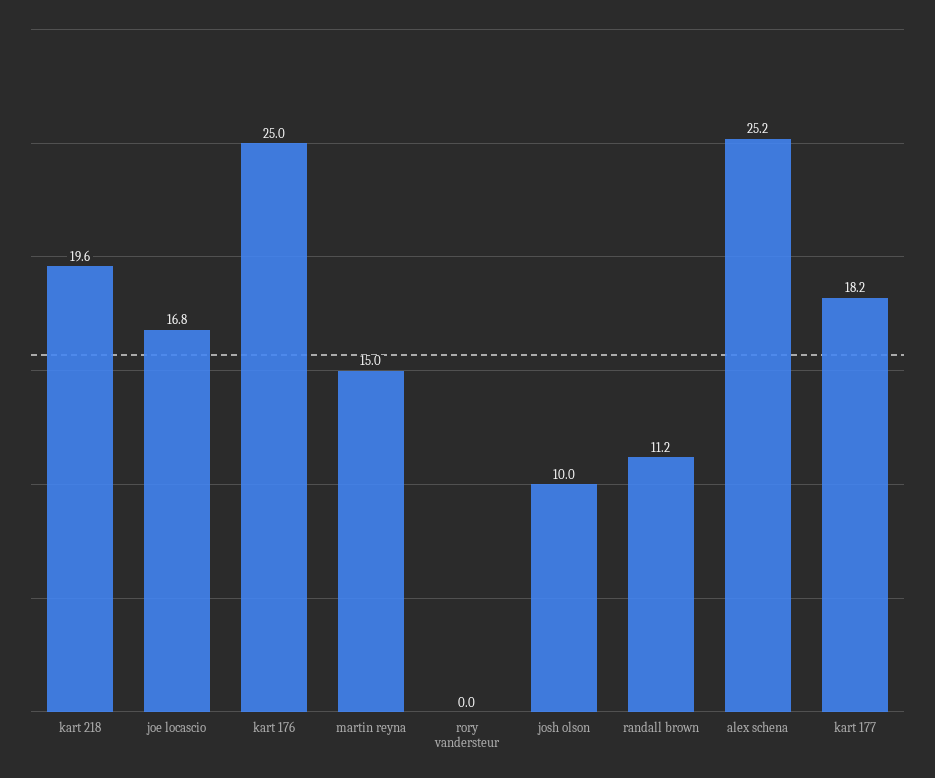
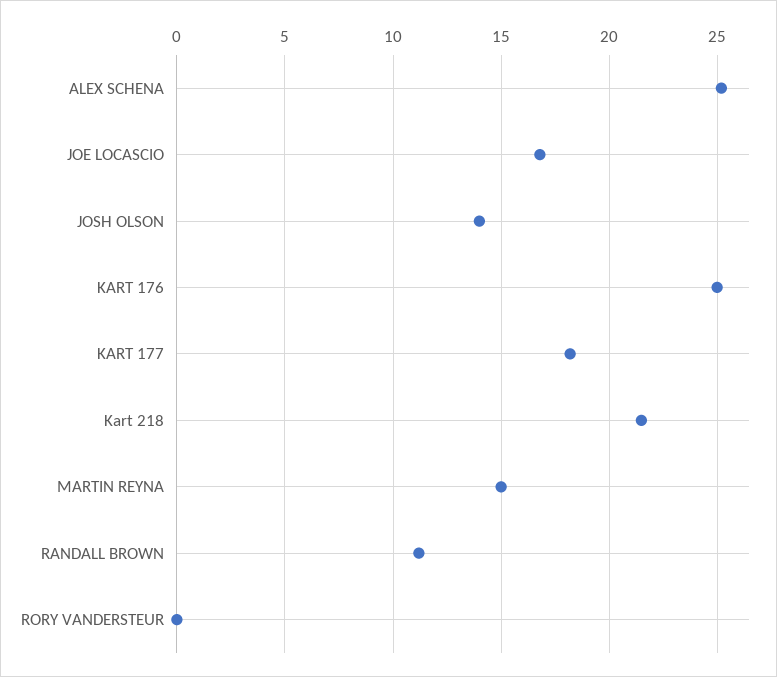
  {
-   "kart 218": 19.6,
+   "kart 218": 21.5,
    "joe locascio": 16.8,
    "kart 176": 25,
    "martin reyna": 15,
    "rory vandersteur": 0,
-   "josh olson": 10,
+   "josh olson": 14,
    "randall brown": 11.2,
    "alex schena": 25.2,
    "kart 177": 18.2
  }

